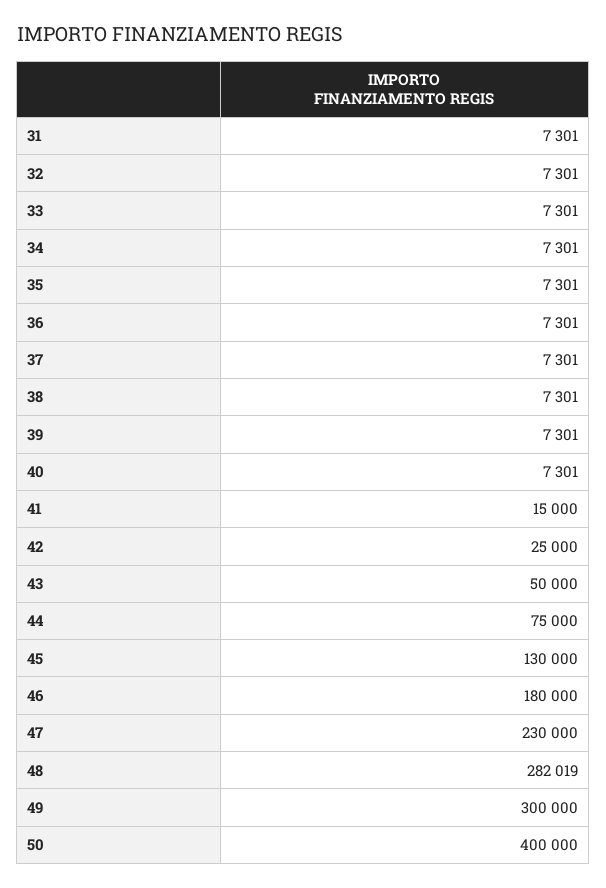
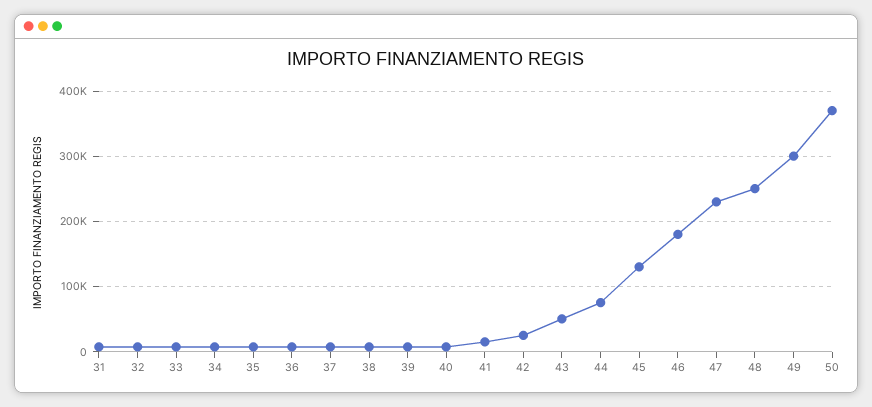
  {
    "31": 7301,
    "32": 7301,
    "33": 7301,
    "34": 7301,
    "35": 7301,
    "36": 7301,
    "37": 7301,
    "38": 7301,
    "39": 7301,
    "40": 7301,
    "41": 15000,
    "42": 25000,
    "43": 50000,
    "44": 75000,
    "45": 130000,
    "46": 180000,
    "47": 230000,
-   "48": 282019,
+   "48": 250000,
    "49": 300000,
-   "50": 400000
+   "50": 370000
  }

